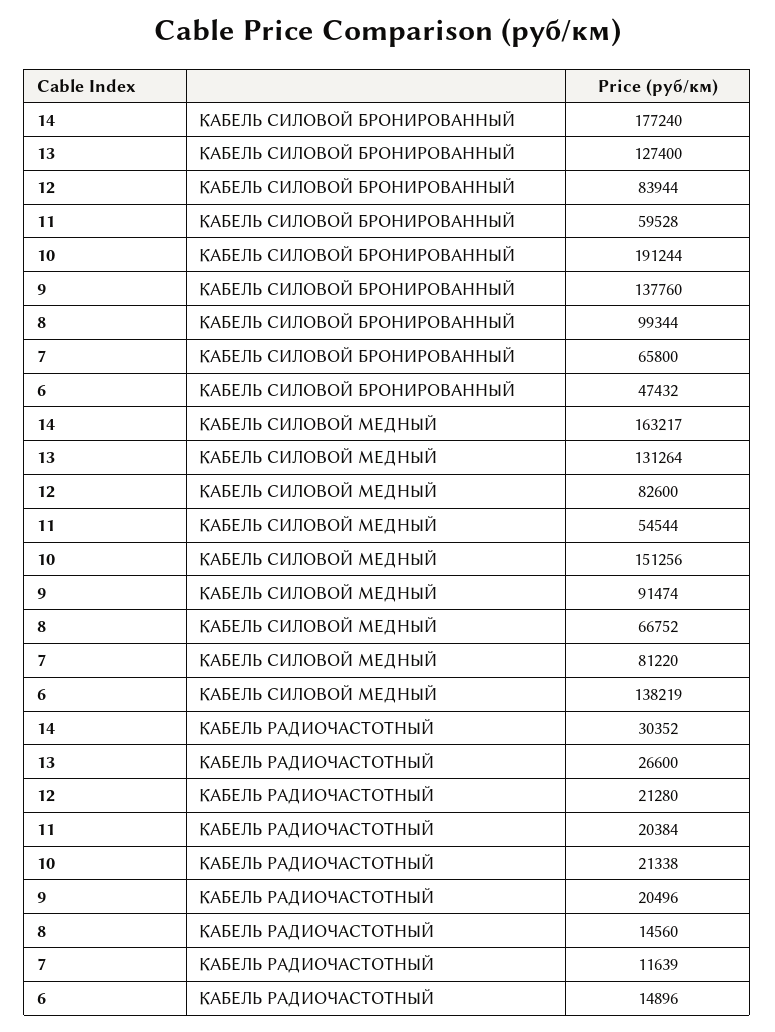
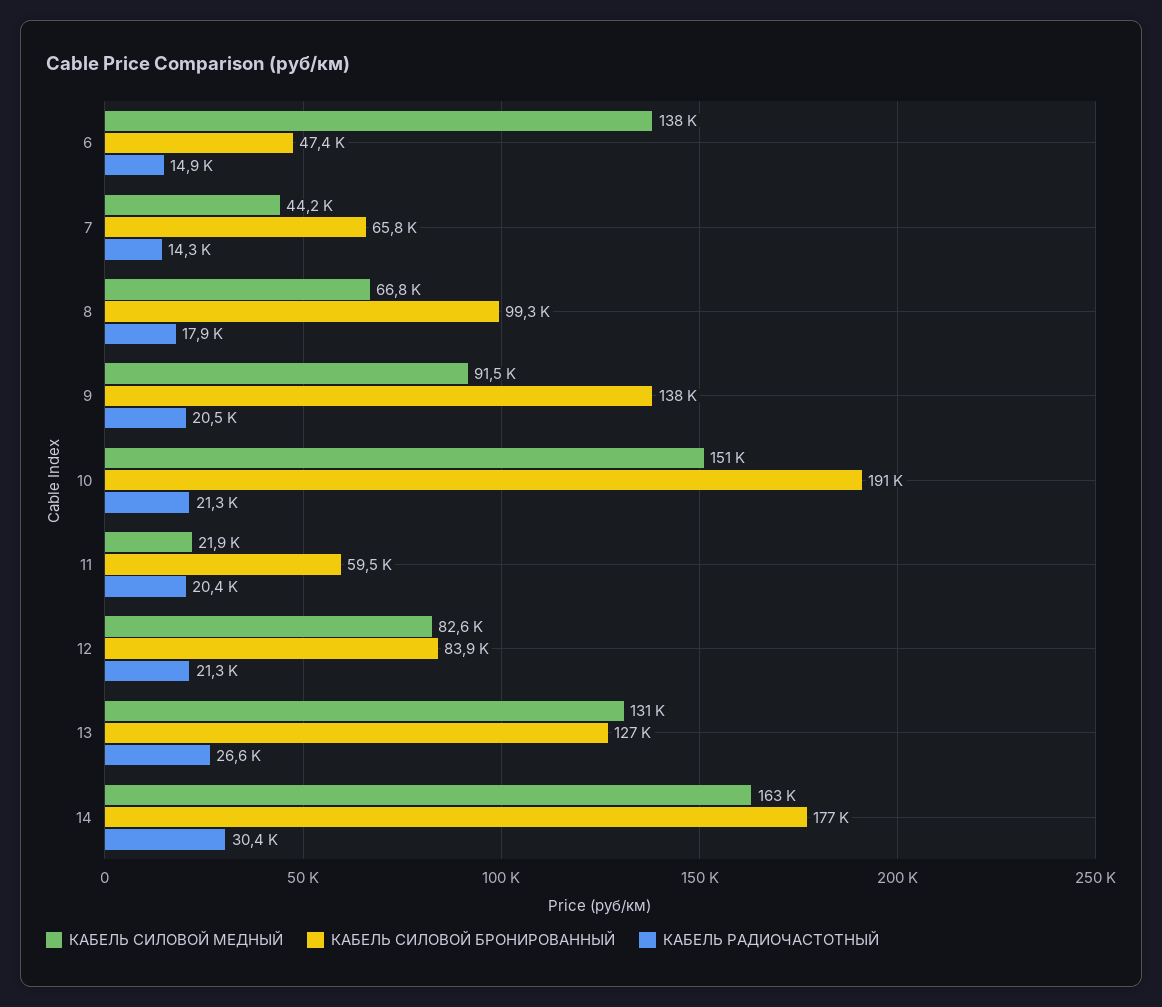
  {
    "КАБЕЛЬ СИЛОВОЙ БРОНИРОВАННЫЙ": {
      "14": 177240,
      "13": 127400,
      "12": 83944,
      "11": 59528,
      "10": 191244,
      "9": 137760,
      "8": 99344,
      "7": 65800,
      "6": 47432
    },
    "КАБЕЛЬ СИЛОВОЙ МЕДНЫЙ": {
      "14": 163217,
      "13": 131264,
      "12": 82600,
-     "11": 54544,
+     "11": 21900,
      "10": 151256,
      "9": 91474,
      "8": 66752,
-     "7": 81220,
+     "7": 44200,
      "6": 138219
    },
    "КАБЕЛЬ РАДИОЧАСТОТНЫЙ": {
      "14": 30352,
      "13": 26600,
      "12": 21280,
      "11": 20384,
      "10": 21338,
      "9": 20496,
-     "8": 14560,
+     "8": 17900,
-     "7": 11639,
+     "7": 14300,
      "6": 14896
    }
  }

